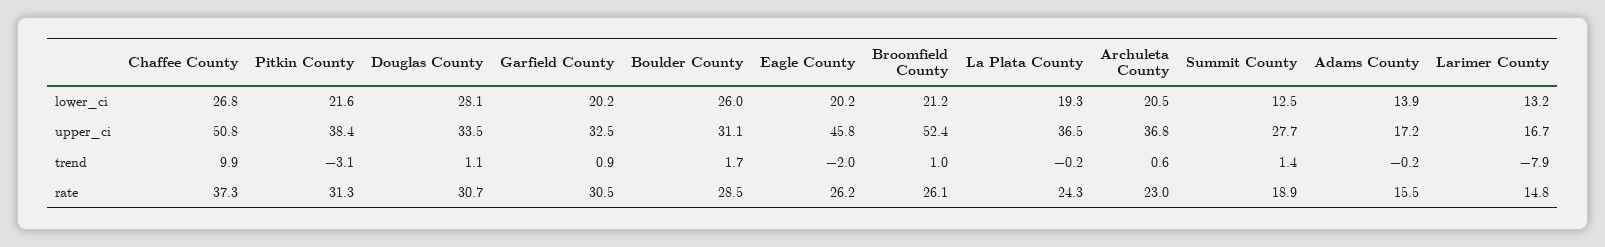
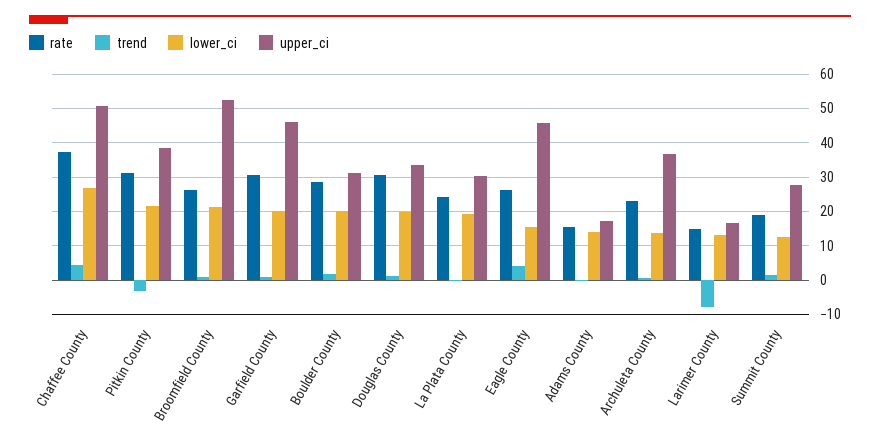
  {
    "lower_ci": {
      "Chaffee County": 26.8,
      "Pitkin County": 21.6,
-     "Douglas County": 28.1,
+     "Douglas County": 20,
      "Garfield County": 20.2,
-     "Boulder County": 26,
+     "Boulder County": 20,
-     "Eagle County": 20.2,
+     "Eagle County": 16,
      "Broomfield County": 21.2,
      "La Plata County": 19.3,
-     "Archuleta County": 20.5,
+     "Archuleta County": 14,
      "Summit County": 12.5,
      "Adams County": 13.9,
      "Larimer County": 13.2
    },
    "upper_ci": {
      "Chaffee County": 50.8,
      "Pitkin County": 38.4,
      "Douglas County": 33.5,
-     "Garfield County": 32.5,
+     "Garfield County": 46,
      "Boulder County": 31.1,
      "Eagle County": 45.8,
      "Broomfield County": 52.4,
-     "La Plata County": 36.5,
+     "La Plata County": 30,
      "Archuleta County": 36.8,
      "Summit County": 27.7,
      "Adams County": 17.2,
      "Larimer County": 16.7
    },
    "trend": {
-     "Chaffee County": 9.9,
+     "Chaffee County": 4,
      "Pitkin County": -3.1,
      "Douglas County": 1.1,
      "Garfield County": 0.9,
      "Boulder County": 1.7,
-     "Eagle County": -2,
+     "Eagle County": 4,
      "Broomfield County": 1,
      "La Plata County": -0.2,
      "Archuleta County": 0.6,
      "Summit County": 1.4,
      "Adams County": -0.2,
      "Larimer County": -7.9
    },
    "rate": {
      "Chaffee County": 37.3,
      "Pitkin County": 31.3,
      "Douglas County": 30.7,
      "Garfield County": 30.5,
      "Boulder County": 28.5,
      "Eagle County": 26.2,
      "Broomfield County": 26.1,
      "La Plata County": 24.3,
      "Archuleta County": 23,
      "Summit County": 18.9,
      "Adams County": 15.5,
      "Larimer County": 14.8
    }
  }

